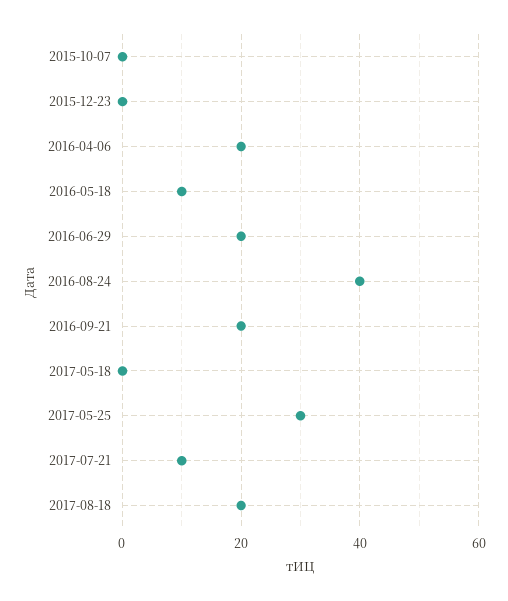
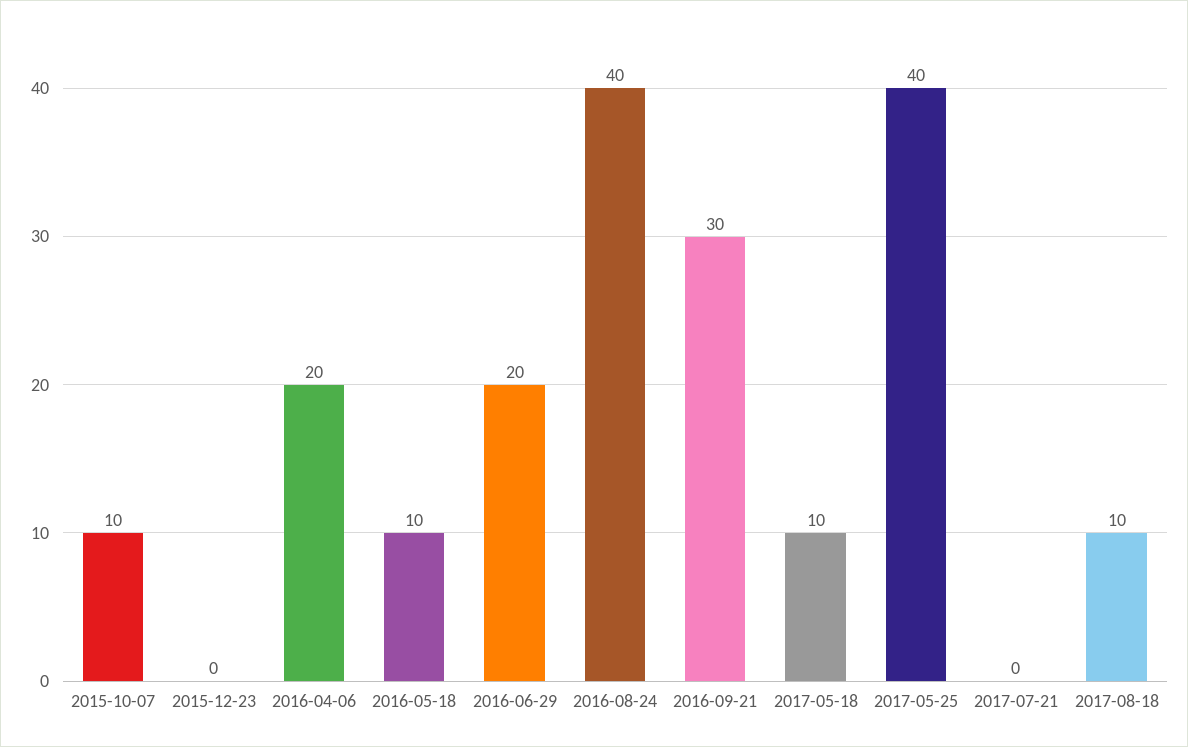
  {
-   "2015-10-07": 0,
+   "2015-10-07": 10,
    "2015-12-23": 0,
    "2016-04-06": 20,
    "2016-05-18": 10,
    "2016-06-29": 20,
    "2016-08-24": 40,
-   "2016-09-21": 20,
+   "2016-09-21": 30,
-   "2017-05-18": 0,
+   "2017-05-18": 10,
-   "2017-05-25": 30,
+   "2017-05-25": 40,
-   "2017-07-21": 10,
+   "2017-07-21": 0,
-   "2017-08-18": 20
+   "2017-08-18": 10
  }

